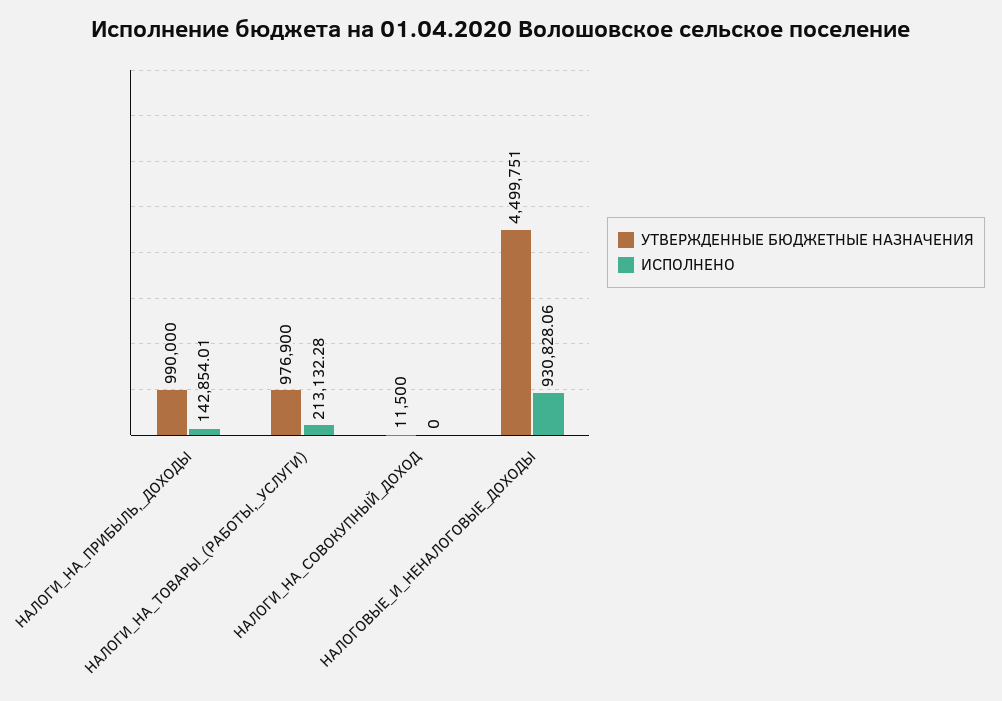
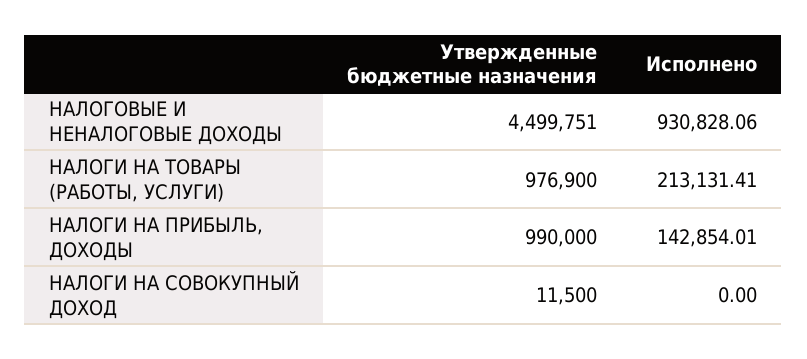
  {
    "УТВЕРЖДЕННЫЕ БЮДЖЕТНЫЕ НАЗНАЧЕНИЯ": {
      "НАЛОГИ_НА_ПРИБЫЛЬ,_ДОХОДЫ": 990000,
      "НАЛОГИ_НА_ТОВАРЫ_(РАБОТЫ,_УСЛУГИ)": 976900,
      "НАЛОГИ_НА_СОВОКУПНЫЙ_ДОХОД": 11500,
      "НАЛОГОВЫЕ_И_НЕНАЛОГОВЫЕ_ДОХОДЫ": 4499751
    },
    "ИСПОЛНЕНО": {
      "НАЛОГИ_НА_ПРИБЫЛЬ,_ДОХОДЫ": 142854.01,
-     "НАЛОГИ_НА_ТОВАРЫ_(РАБОТЫ,_УСЛУГИ)": 213132.28,
+     "НАЛОГИ_НА_ТОВАРЫ_(РАБОТЫ,_УСЛУГИ)": 213131.41,
      "НАЛОГИ_НА_СОВОКУПНЫЙ_ДОХОД": 0,
      "НАЛОГОВЫЕ_И_НЕНАЛОГОВЫЕ_ДОХОДЫ": 930828.06
    }
  }

